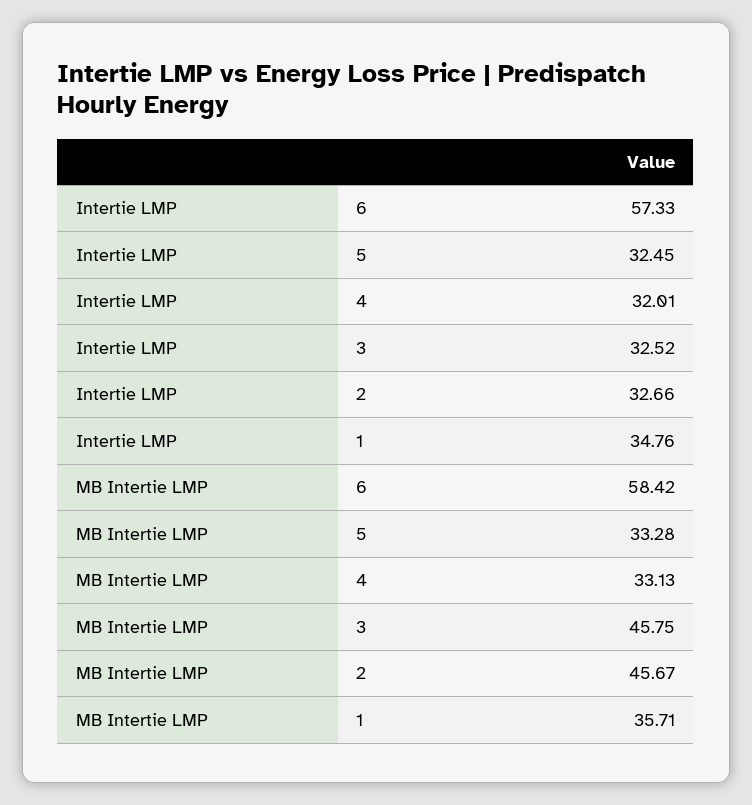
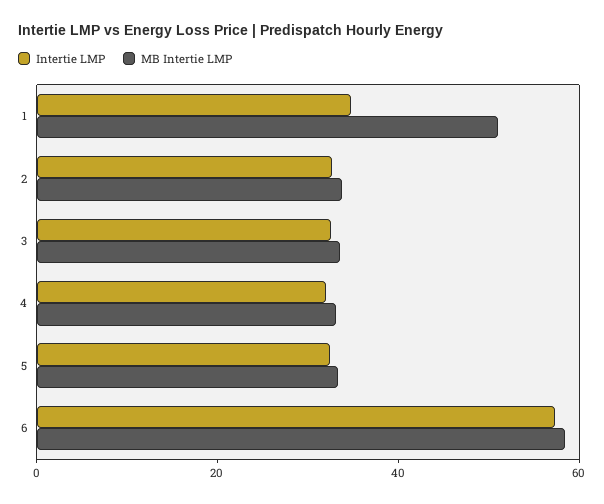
  {
    "Intertie LMP": {
      "6": 57.33,
      "5": 32.45,
      "4": 32.01,
      "3": 32.52,
      "2": 32.66,
      "1": 34.76
    },
    "MB Intertie LMP": {
      "6": 58.42,
      "5": 33.28,
      "4": 33.13,
-     "3": 45.75,
+     "3": 35,
-     "2": 45.67,
+     "2": 35,
-     "1": 35.71
+     "1": 50
    }
  }

